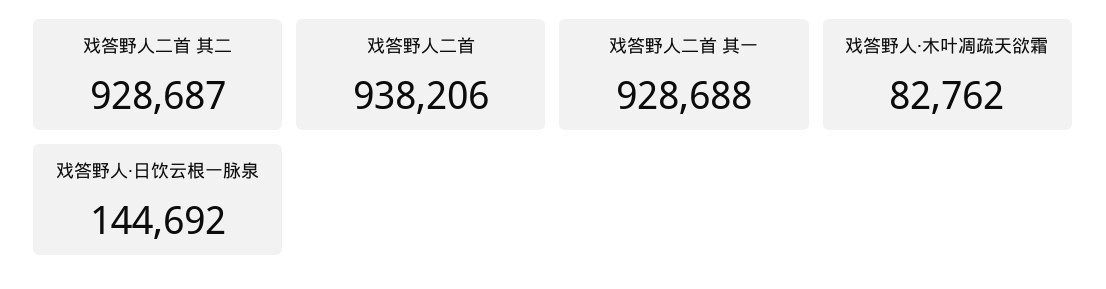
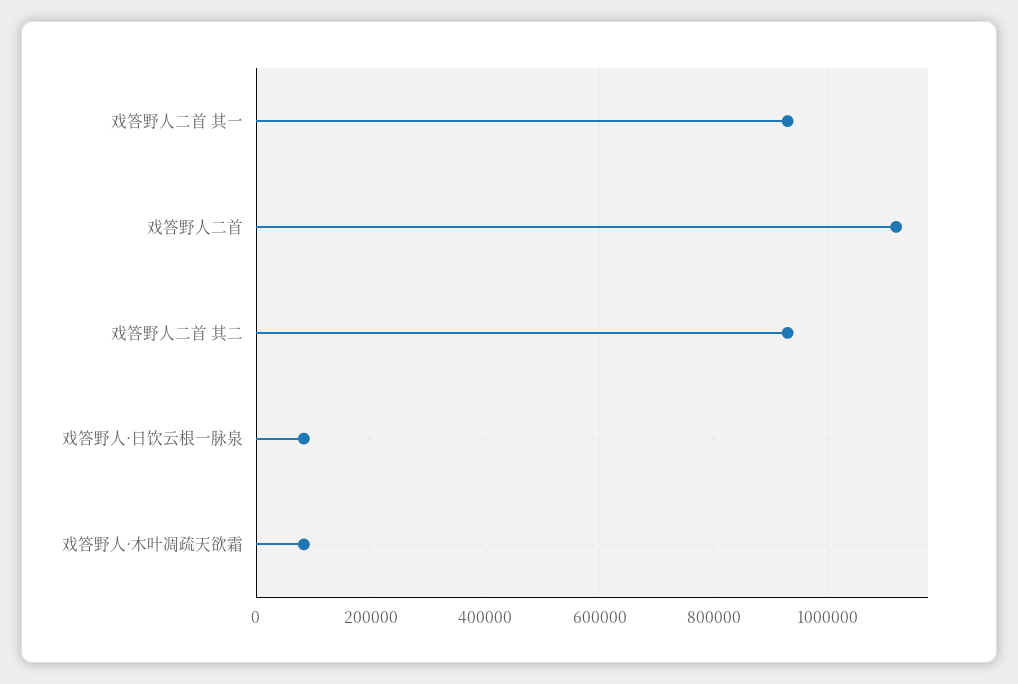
  {
    "戏答野人二首 其二": 928687,
-   "戏答野人二首": 938206,
+   "戏答野人二首": 1120000,
    "戏答野人二首 其一": 928688,
    "戏答野人·木叶凋疏天欲霜": 82762,
-   "戏答野人·日饮云根一脉泉": 144692
+   "戏答野人·日饮云根一脉泉": 80000
  }

